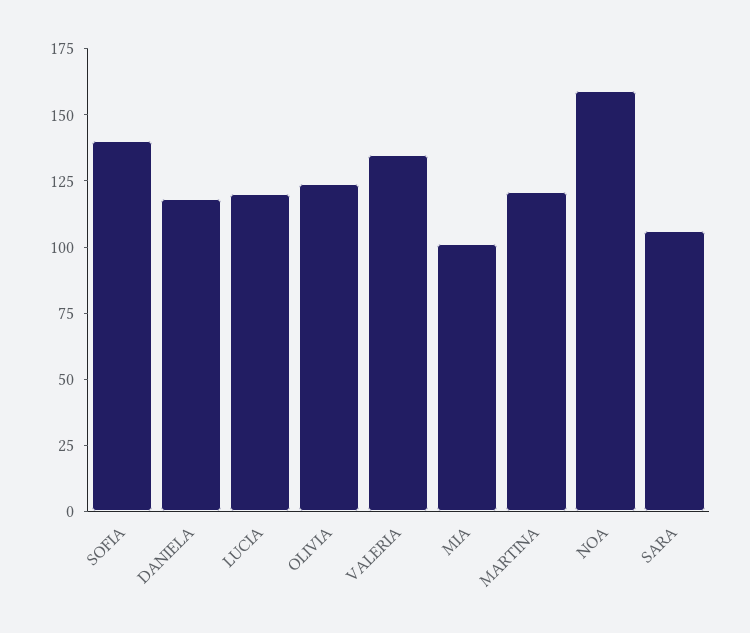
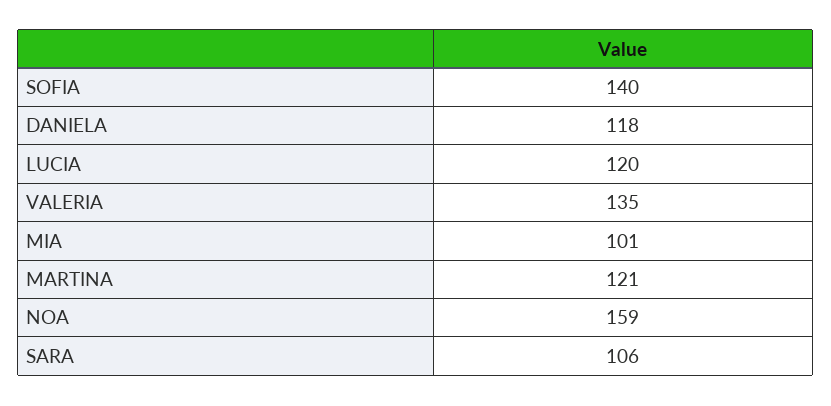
  {
    "SOFIA": 140,
    "DANIELA": 118,
    "LUCIA": 120,
-   "OLIVIA": 125,
    "VALERIA": 135,
    "MIA": 101,
    "MARTINA": 121,
    "NOA": 159,
    "SARA": 106
  }

